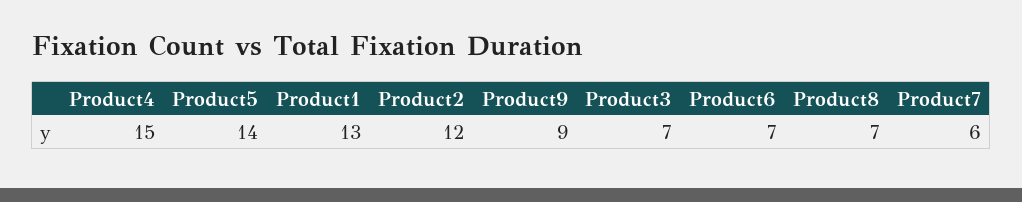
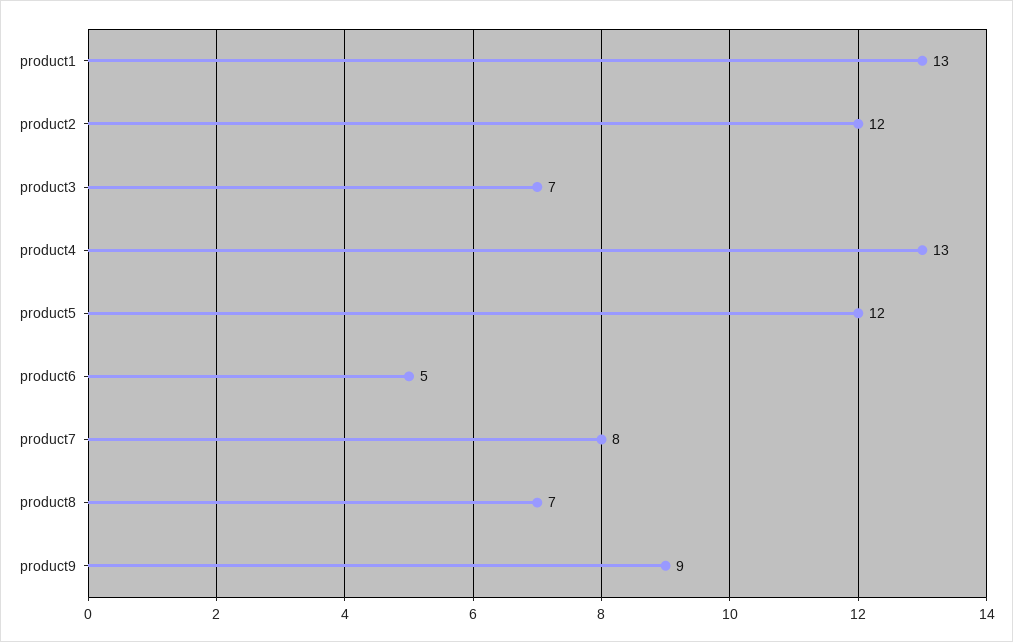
  {
-   "Product4": 15,
+   "Product4": 13,
-   "Product5": 14,
+   "Product5": 12,
    "Product1": 13,
    "Product2": 12,
    "Product9": 9,
    "Product3": 7,
-   "Product6": 7,
+   "Product6": 5,
    "Product8": 7,
-   "Product7": 6
+   "Product7": 8
  }

